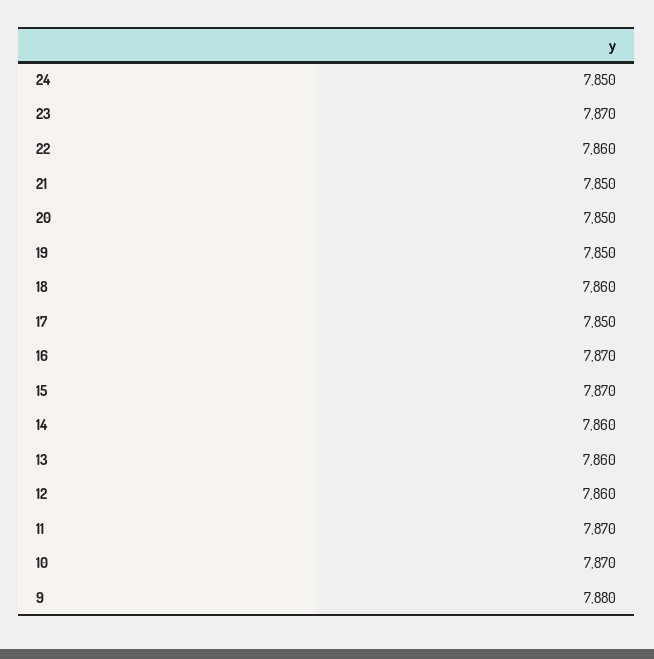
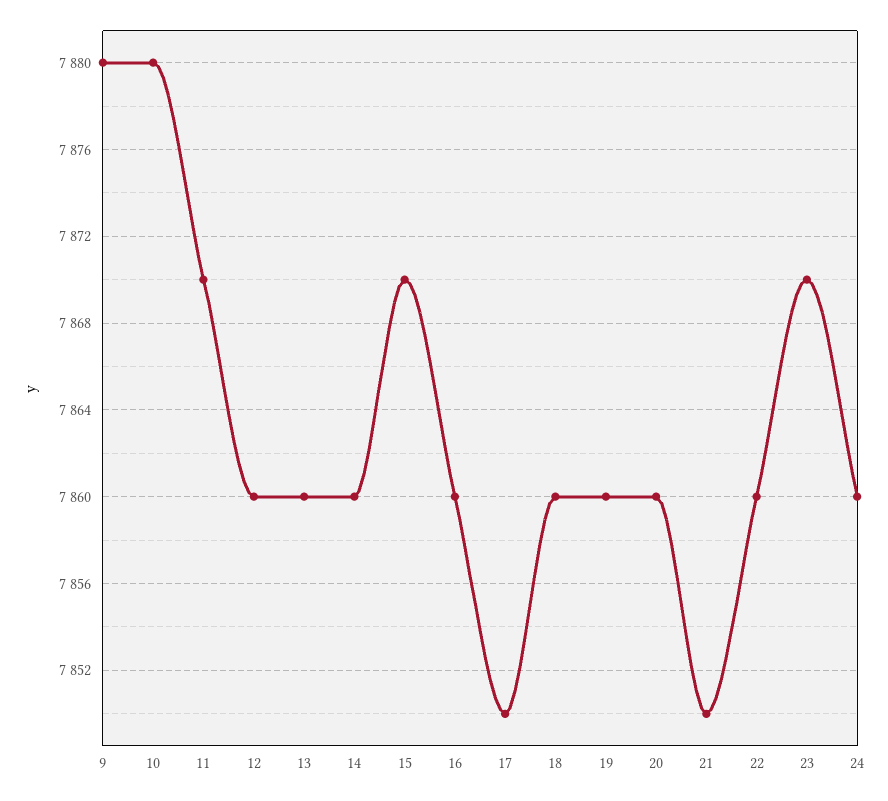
  {
-   "24": 7850,
+   "24": 7860,
    "23": 7870,
    "22": 7860,
    "21": 7850,
-   "20": 7850,
+   "20": 7860,
-   "19": 7850,
+   "19": 7860,
    "18": 7860,
    "17": 7850,
-   "16": 7870,
+   "16": 7860,
    "15": 7870,
    "14": 7860,
    "13": 7860,
    "12": 7860,
    "11": 7870,
-   "10": 7870,
+   "10": 7880,
    "9": 7880
  }

